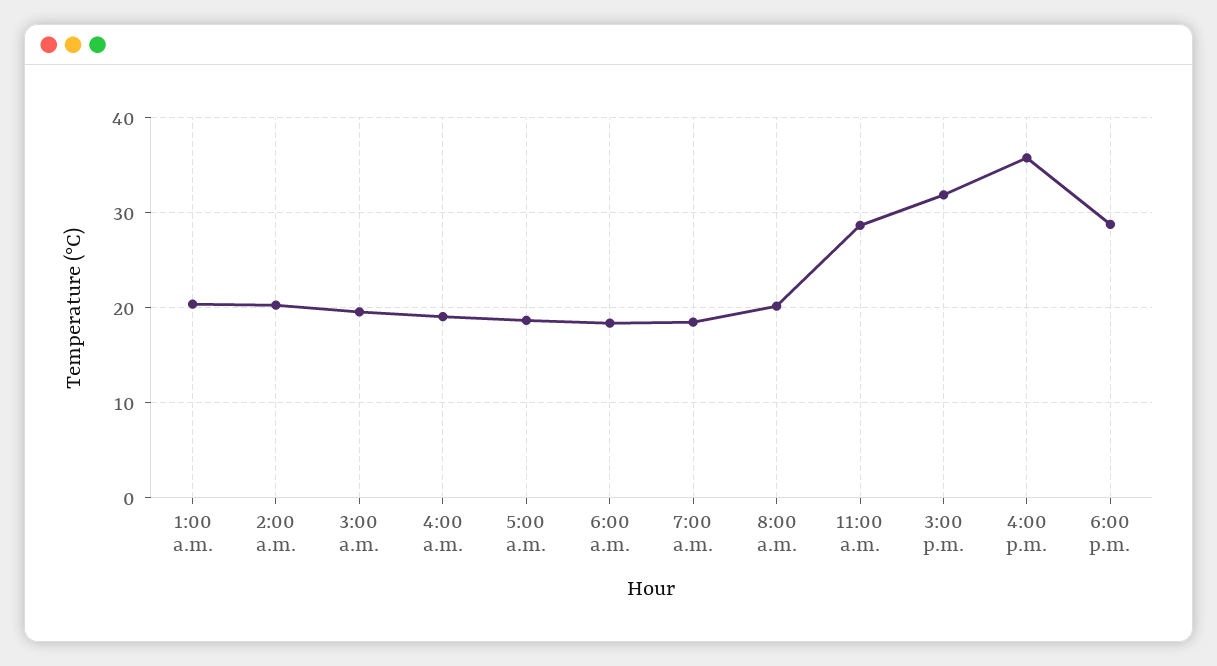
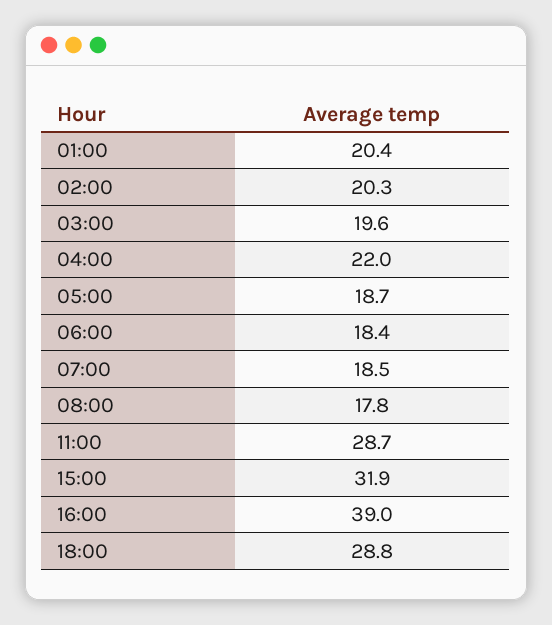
  {
    "1:00 a.m.": 20.4,
    "2:00 a.m.": 20.3,
    "3:00 a.m.": 19.6,
-   "4:00 a.m.": 19,
+   "4:00 a.m.": 22,
    "5:00 a.m.": 18.7,
    "6:00 a.m.": 18.4,
    "7:00 a.m.": 18.5,
-   "8:00 a.m.": 20,
+   "8:00 a.m.": 17.8,
    "11:00 a.m.": 28.7,
    "3:00 p.m.": 31.9,
-   "4:00 p.m.": 36,
+   "4:00 p.m.": 39,
    "6:00 p.m.": 28.8
  }

